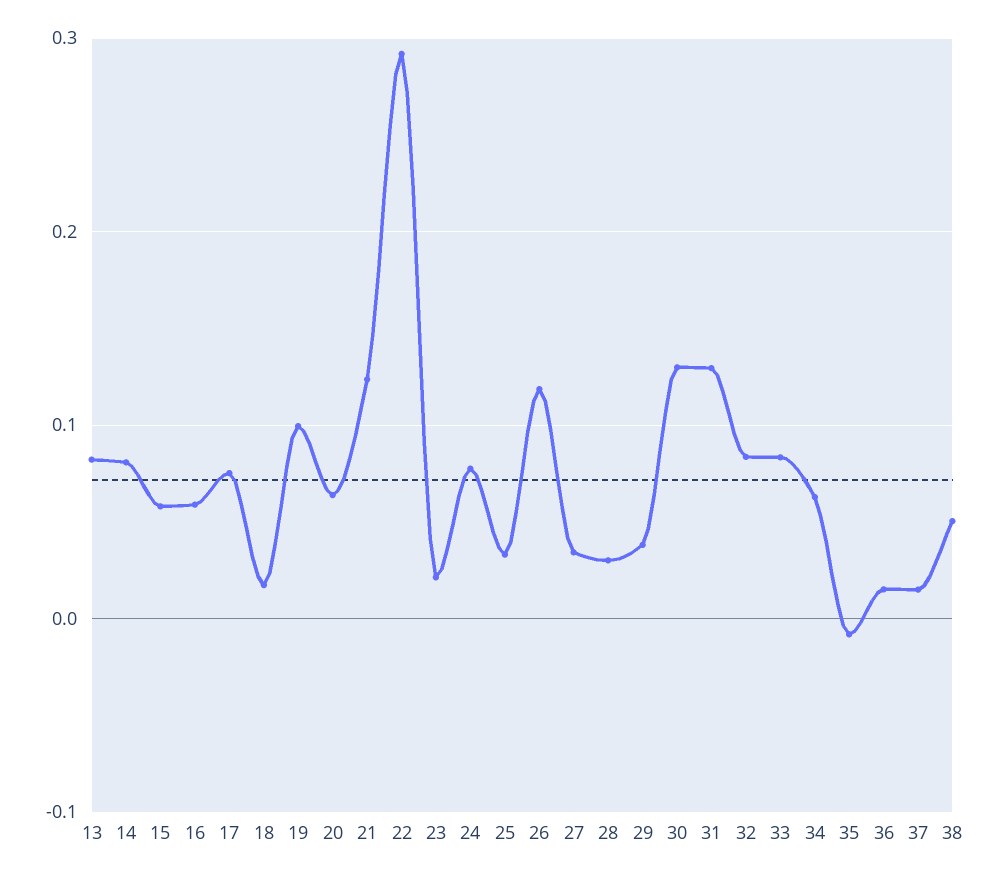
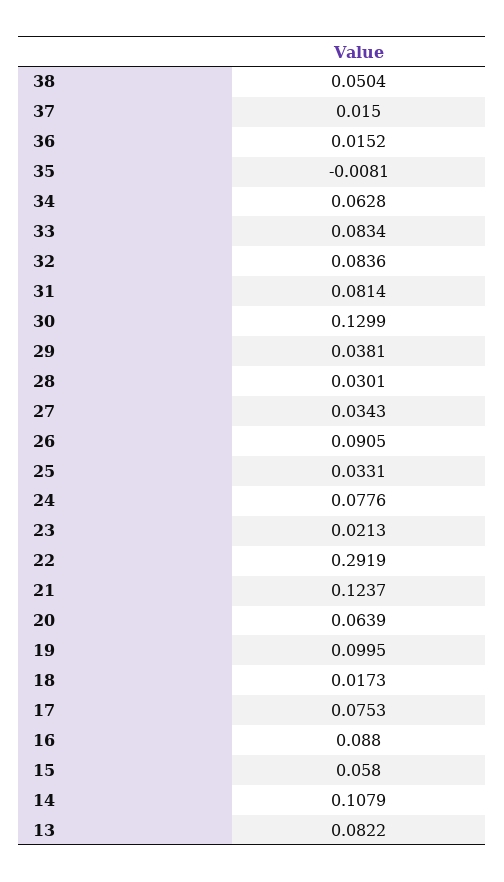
  {
    "13": 0.0822,
-   "14": 0.08,
+   "14": 0.1079,
    "15": 0.058,
-   "16": 0.06,
+   "16": 0.088,
    "17": 0.0753,
    "18": 0.0173,
    "19": 0.0995,
    "20": 0.0639,
    "21": 0.1237,
    "22": 0.2919,
    "23": 0.0213,
    "24": 0.0776,
    "25": 0.0331,
-   "26": 0.12,
+   "26": 0.0905,
    "27": 0.0343,
    "28": 0.0301,
    "29": 0.0381,
    "30": 0.1299,
-   "31": 0.13,
+   "31": 0.0814,
    "32": 0.0836,
    "33": 0.0834,
    "34": 0.0628,
    "35": -0.0081,
    "36": 0.0152,
    "37": 0.015,
    "38": 0.0504
  }

